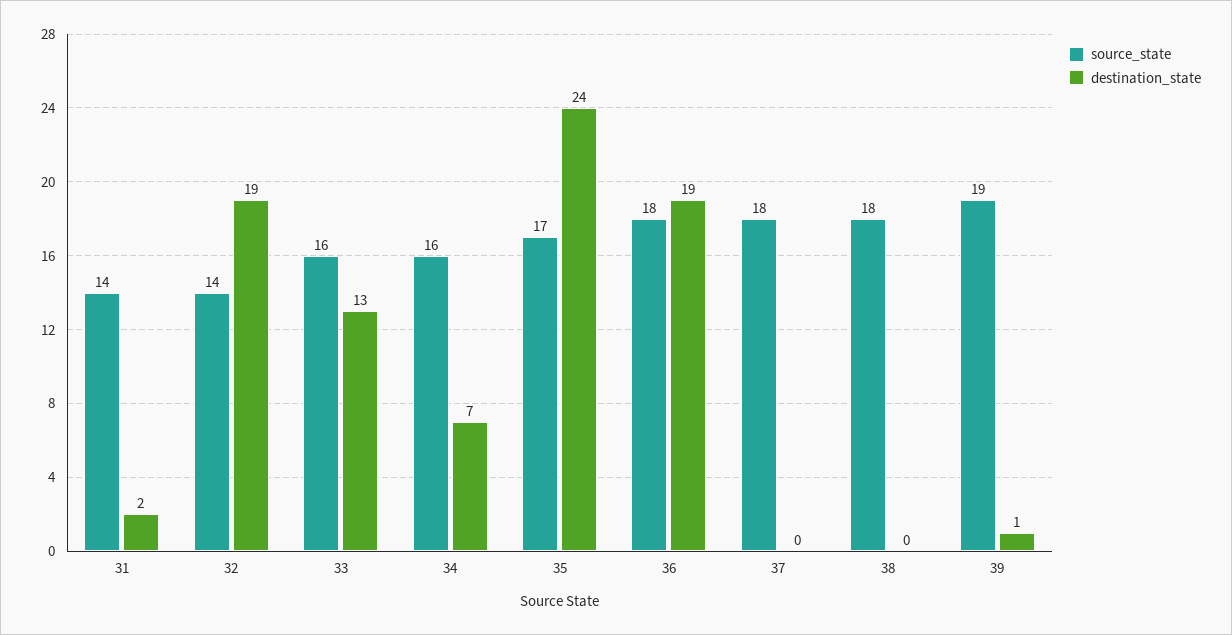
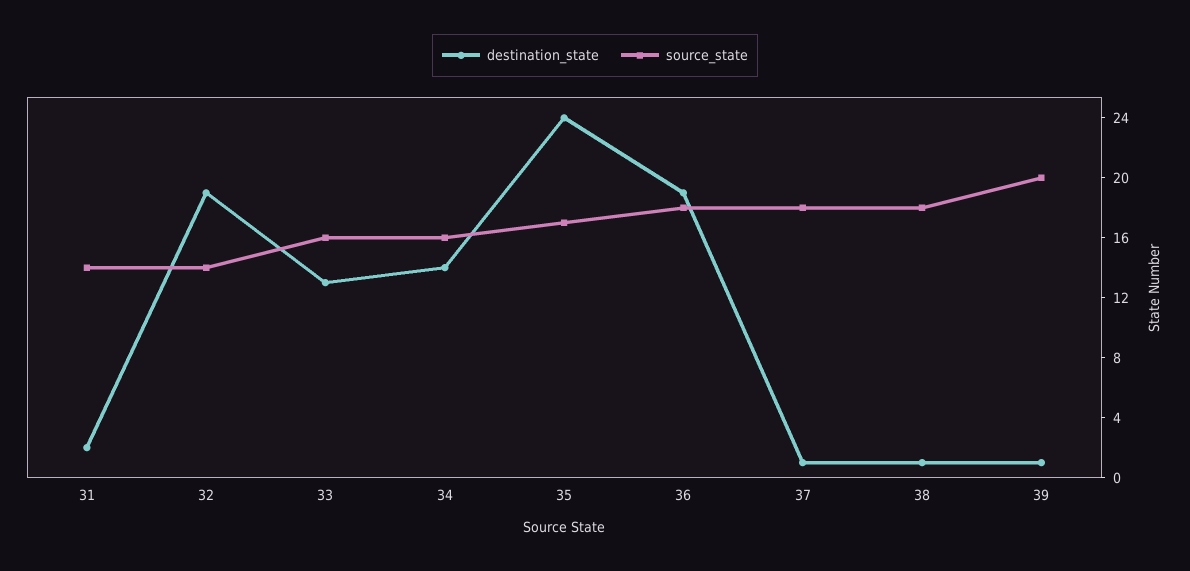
  {
    "source_state": {
      "31": 14,
      "32": 14,
      "33": 16,
      "34": 16,
      "35": 17,
      "36": 18,
      "37": 18,
      "38": 18,
-     "39": 19
+     "39": 20
    },
    "destination_state": {
      "31": 2,
      "32": 19,
      "33": 13,
-     "34": 7,
+     "34": 14,
      "35": 24,
      "36": 19,
-     "37": 0,
+     "37": 1,
-     "38": 0,
+     "38": 1,
      "39": 1
    }
  }

